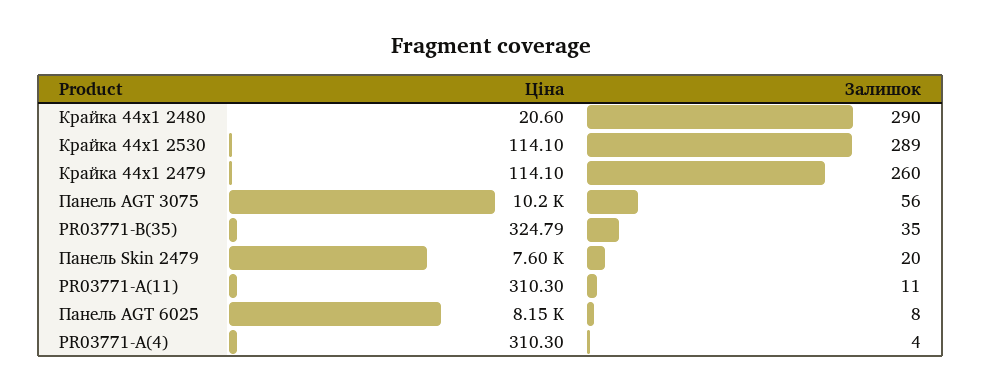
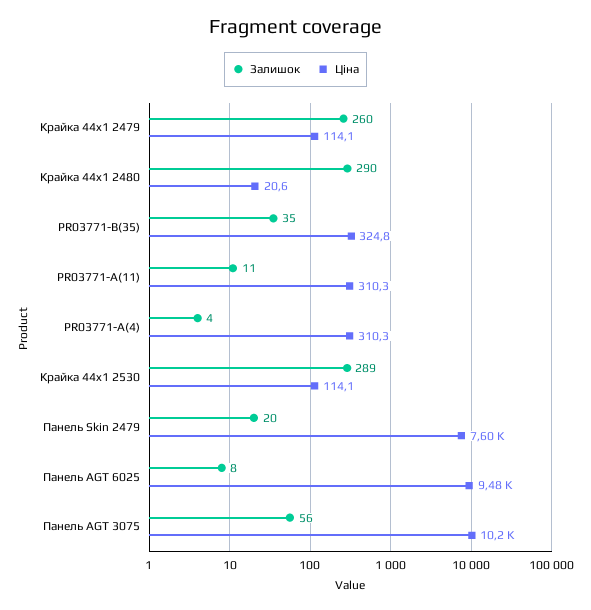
  {
    "Ціна": {
      "Крайка 44x1 2480": 20.6,
      "Крайка 44x1 2530": 114.1,
      "Крайка 44x1 2479": 114.1,
      "Панель AGT 3075": 10200,
      "PR03771-B(35)": 324.79,
      "Панель Skin 2479": 7600,
      "PR03771-А(11)": 310.3,
-     "Панель AGT 6025": 8150,
+     "Панель AGT 6025": 9480,
      "PR03771-А(4)": 310.3
    },
    "Залишок": {
      "Крайка 44x1 2480": 290,
      "Крайка 44x1 2530": 289,
      "Крайка 44x1 2479": 260,
      "Панель AGT 3075": 56,
      "PR03771-B(35)": 35,
      "Панель Skin 2479": 20,
      "PR03771-А(11)": 11,
      "Панель AGT 6025": 8,
      "PR03771-А(4)": 4
    }
  }

